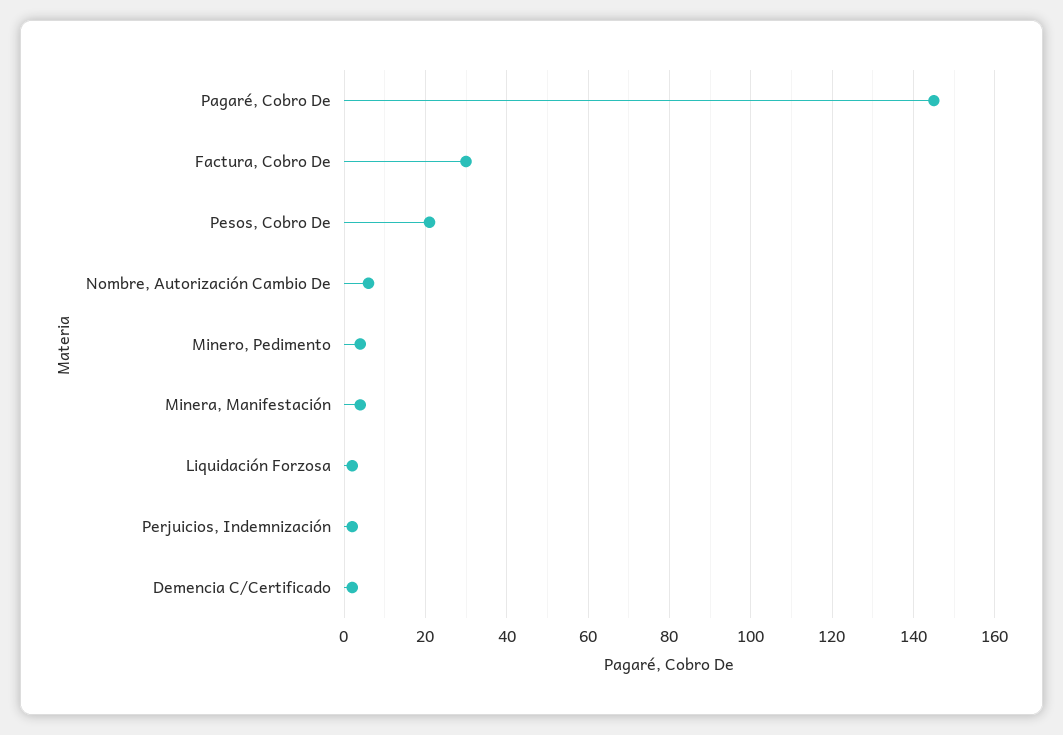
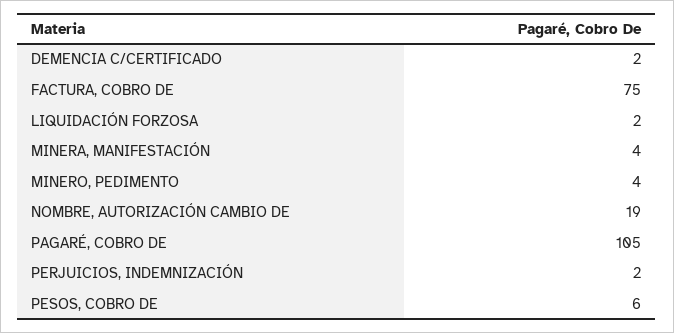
  {
-   "Pagaré, Cobro De": 145,
+   "Pagaré, Cobro De": 105,
-   "Factura, Cobro De": 30,
+   "Factura, Cobro De": 75,
-   "Pesos, Cobro De": 20,
+   "Pesos, Cobro De": 6,
-   "Nombre, Autorización Cambio De": 5,
+   "Nombre, Autorización Cambio De": 19,
    "Minero, Pedimento": 4,
    "Minera, Manifestación": 4,
    "Liquidación Forzosa": 2,
    "Perjuicios, Indemnización": 2,
    "Demencia C/Certificado": 2
  }

